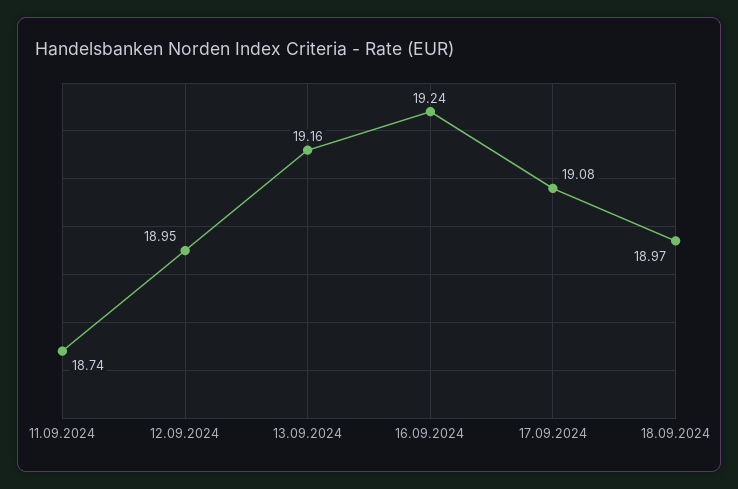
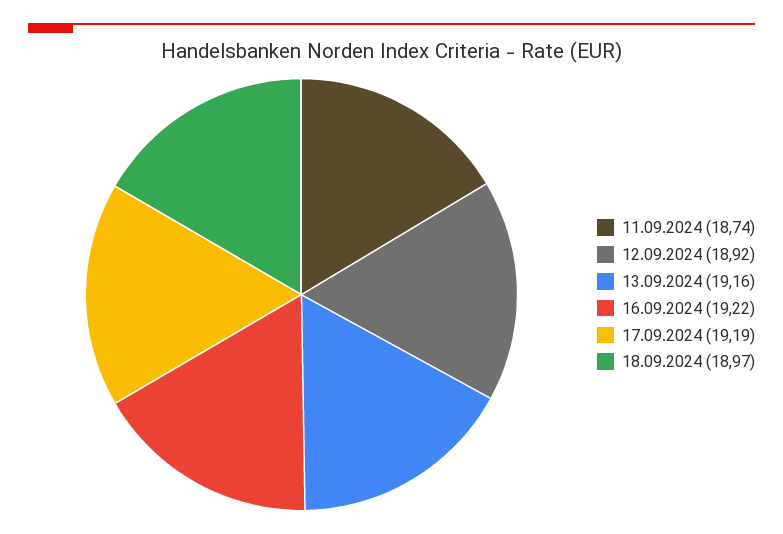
  {
    "11.09.2024": 18.74,
-   "12.09.2024": 18.95,
+   "12.09.2024": 18.92,
    "13.09.2024": 19.16,
-   "16.09.2024": 19.24,
+   "16.09.2024": 19.22,
-   "17.09.2024": 19.08,
+   "17.09.2024": 19.19,
    "18.09.2024": 18.97
  }

